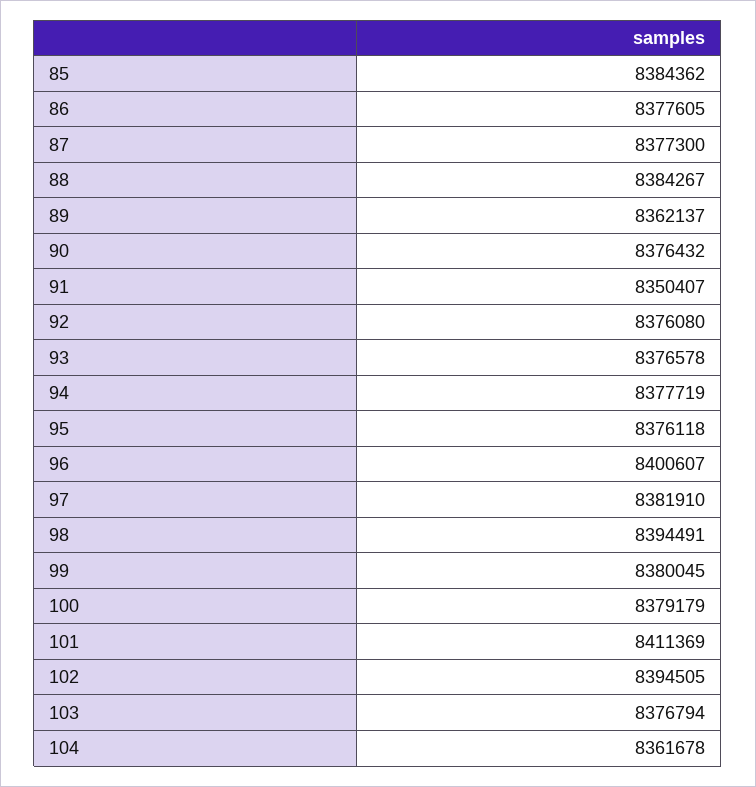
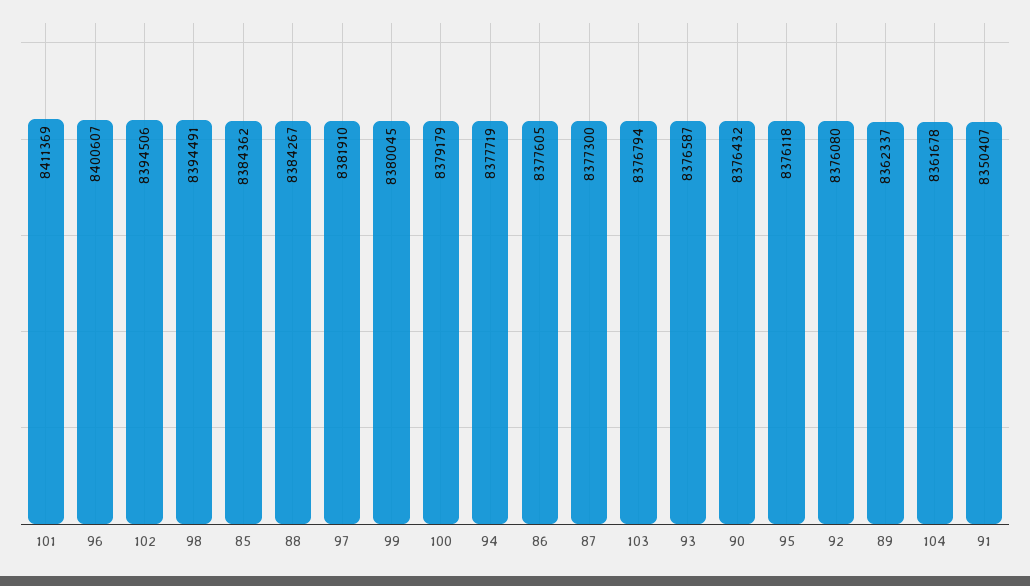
  {
    "85": 8384362,
    "86": 8377605,
    "87": 8377300,
    "88": 8384267,
-   "89": 8362137,
+   "89": 8362337,
    "90": 8376432,
    "91": 8350407,
    "92": 8376080,
-   "93": 8376578,
+   "93": 8376587,
    "94": 8377719,
    "95": 8376118,
    "96": 8400607,
    "97": 8381910,
    "98": 8394491,
    "99": 8380045,
    "100": 8379179,
    "101": 8411369,
-   "102": 8394505,
+   "102": 8394506,
    "103": 8376794,
    "104": 8361678
  }

